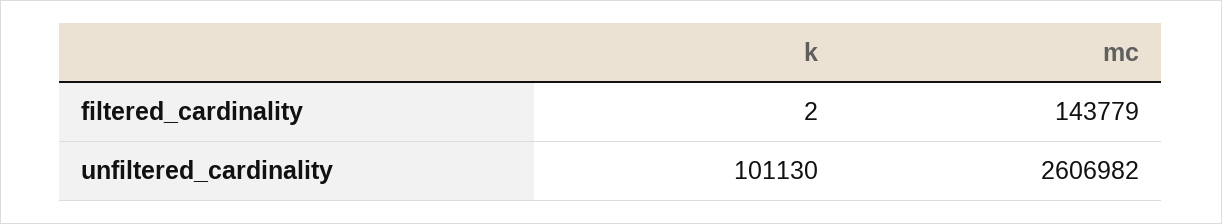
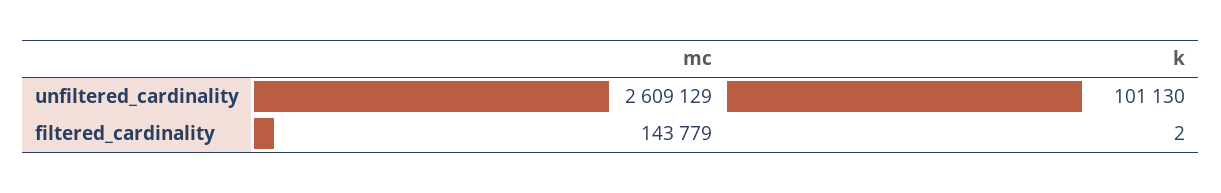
  {
    "k": {
      "filtered_cardinality": 2,
      "unfiltered_cardinality": 101130
    },
    "mc": {
      "filtered_cardinality": 143779,
-     "unfiltered_cardinality": 2606982
+     "unfiltered_cardinality": 2609129
    }
  }

